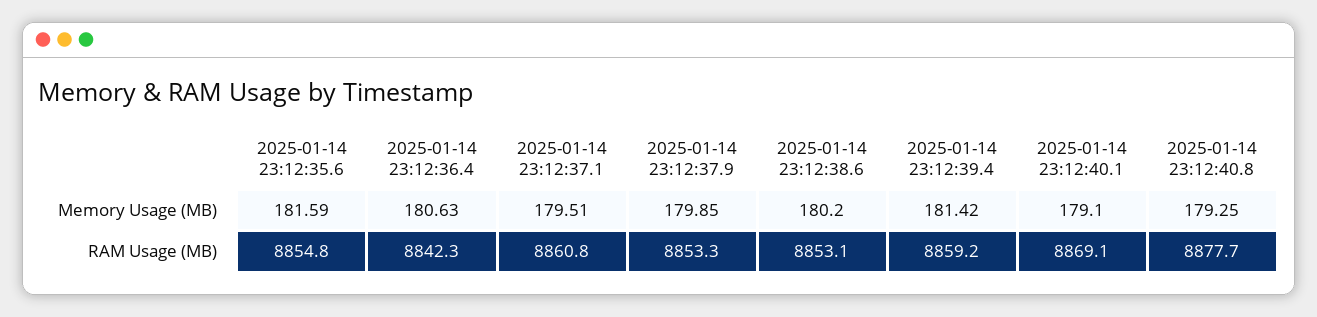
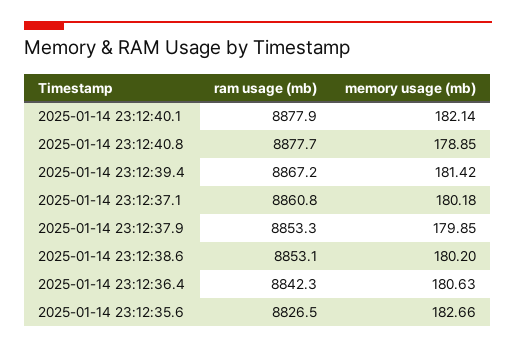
  {
    "2025-01-14 23:12:35.6": {
-     "Memory Usage (MB)": 181.59,
+     "Memory Usage (MB)": 182.66,
-     "RAM Usage (MB)": 8854.8
+     "RAM Usage (MB)": 8826.5
    },
    "2025-01-14 23:12:36.4": {
      "Memory Usage (MB)": 180.63,
      "RAM Usage (MB)": 8842.3
    },
    "2025-01-14 23:12:37.1": {
-     "Memory Usage (MB)": 179.51,
+     "Memory Usage (MB)": 180.18,
      "RAM Usage (MB)": 8860.8
    },
    "2025-01-14 23:12:37.9": {
      "Memory Usage (MB)": 179.85,
      "RAM Usage (MB)": 8853.3
    },
    "2025-01-14 23:12:38.6": {
      "Memory Usage (MB)": 180.2,
      "RAM Usage (MB)": 8853.1
    },
    "2025-01-14 23:12:39.4": {
      "Memory Usage (MB)": 181.42,
-     "RAM Usage (MB)": 8859.2
+     "RAM Usage (MB)": 8867.2
    },
    "2025-01-14 23:12:40.1": {
-     "Memory Usage (MB)": 179.1,
+     "Memory Usage (MB)": 182.14,
-     "RAM Usage (MB)": 8869.1
+     "RAM Usage (MB)": 8877.9
    },
    "2025-01-14 23:12:40.8": {
-     "Memory Usage (MB)": 179.25,
+     "Memory Usage (MB)": 178.85,
      "RAM Usage (MB)": 8877.7
    }
  }

